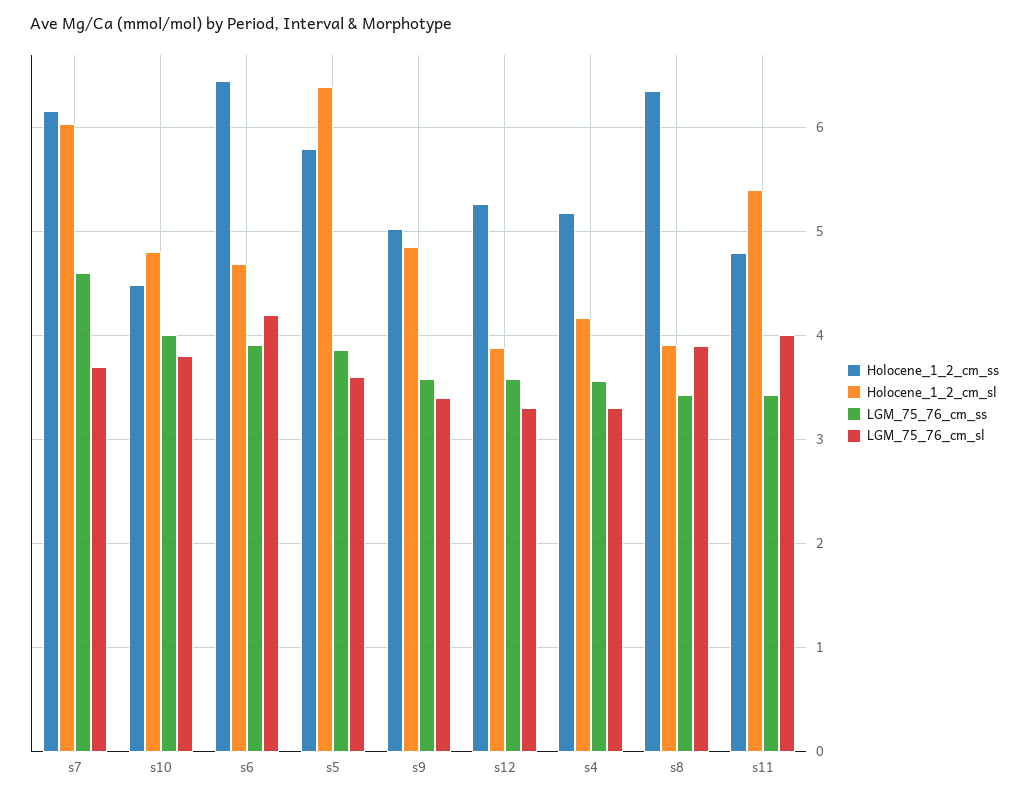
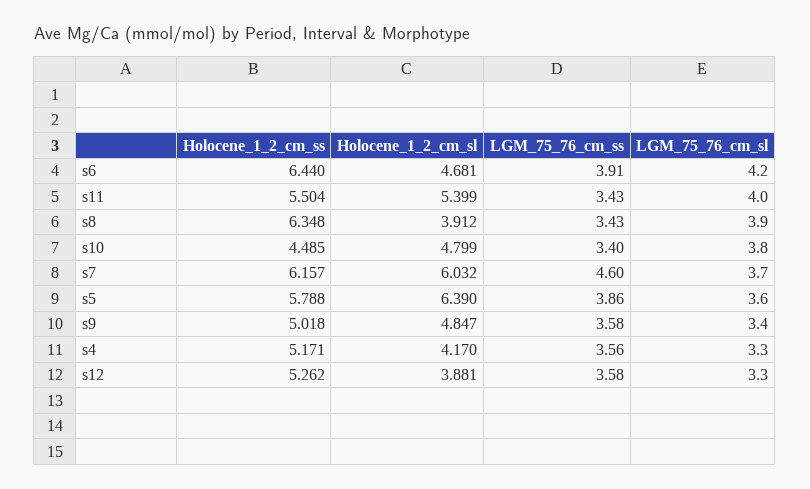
  {
    "Holocene_1_2_cm_ss": {
      "s7": 6.157,
      "s10": 4.485,
      "s6": 6.44,
      "s5": 5.788,
      "s9": 5.018,
      "s12": 5.262,
      "s4": 5.171,
      "s8": 6.348,
-     "s11": 4.8
+     "s11": 5.504
    },
    "Holocene_1_2_cm_sl": {
      "s7": 6.032,
      "s10": 4.799,
      "s6": 4.681,
      "s5": 6.39,
      "s9": 4.847,
      "s12": 3.881,
      "s4": 4.17,
      "s8": 3.912,
      "s11": 5.399
    },
    "LGM_75_76_cm_ss": {
      "s7": 4.6,
-     "s10": 4,
+     "s10": 3.4,
      "s6": 3.91,
      "s5": 3.86,
      "s9": 3.58,
      "s12": 3.58,
      "s4": 3.56,
      "s8": 3.43,
      "s11": 3.43
    },
    "LGM_75_76_cm_sl": {
      "s7": 3.7,
      "s10": 3.8,
      "s6": 4.2,
      "s5": 3.6,
      "s9": 3.4,
      "s12": 3.3,
      "s4": 3.3,
      "s8": 3.9,
      "s11": 4
    }
  }

